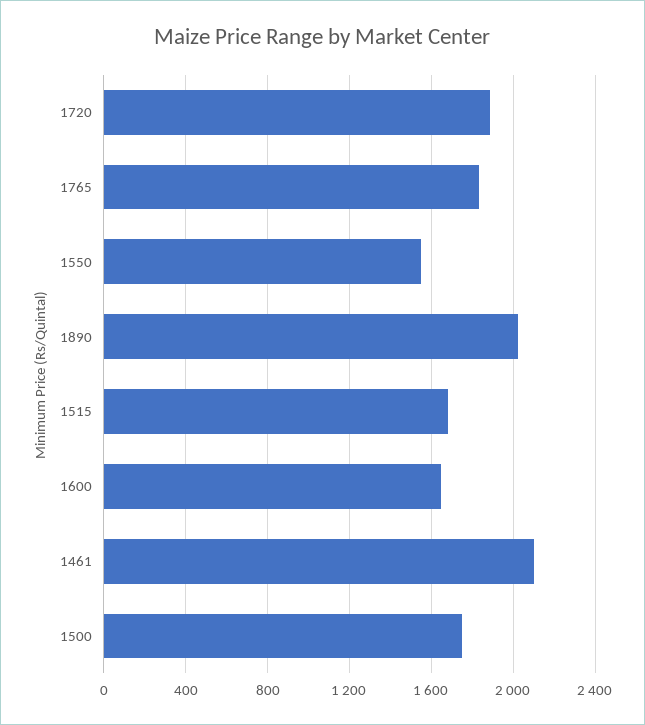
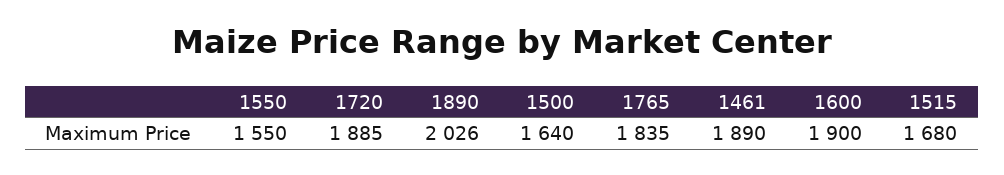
  {
    "1720": 1885,
    "1765": 1835,
    "1550": 1550,
    "1890": 2026,
    "1515": 1680,
-   "1600": 1650,
+   "1600": 1900,
-   "1461": 2100,
+   "1461": 1890,
-   "1500": 1750
+   "1500": 1640
  }

